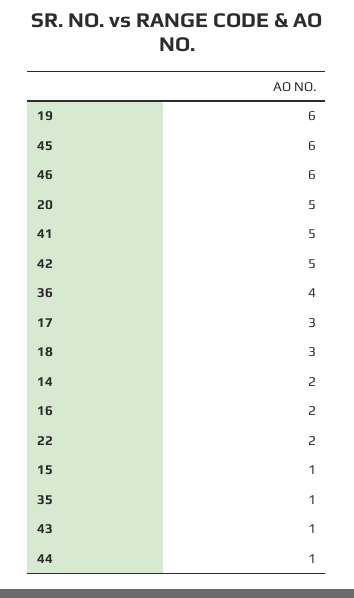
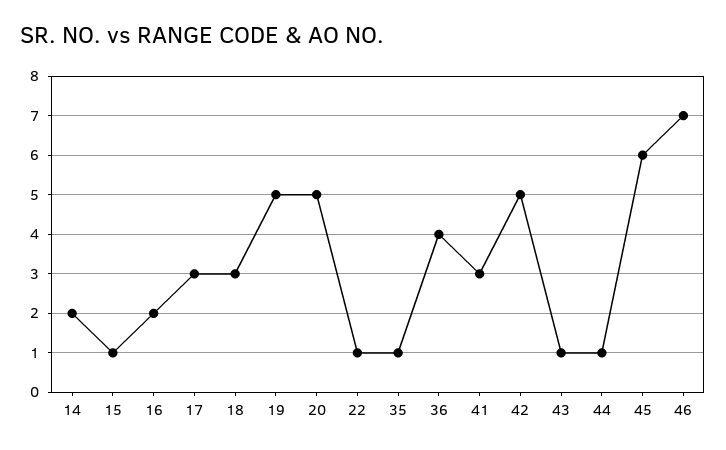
  {
-   "19": 6,
+   "19": 5,
    "45": 6,
-   "46": 6,
+   "46": 7,
    "20": 5,
-   "41": 5,
+   "41": 3,
    "42": 5,
    "36": 4,
    "17": 3,
    "18": 3,
    "14": 2,
    "16": 2,
-   "22": 2,
+   "22": 1,
    "15": 1,
    "35": 1,
    "43": 1,
    "44": 1
  }

